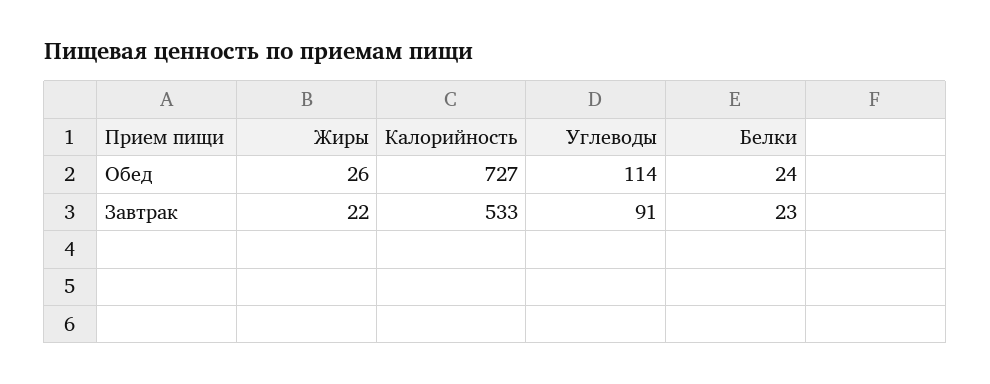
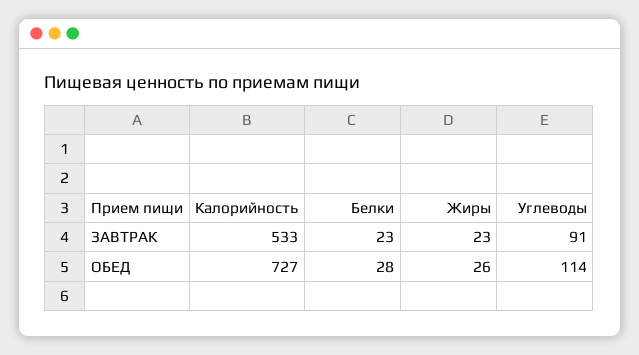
  {
    "Жиры": {
      "Обед": 26,
-     "Завтрак": 22
+     "Завтрак": 23
    },
    "Калорийность": {
      "Обед": 727,
      "Завтрак": 533
    },
    "Углеводы": {
      "Обед": 114,
      "Завтрак": 91
    },
    "Белки": {
-     "Обед": 24,
+     "Обед": 28,
      "Завтрак": 23
    }
  }

